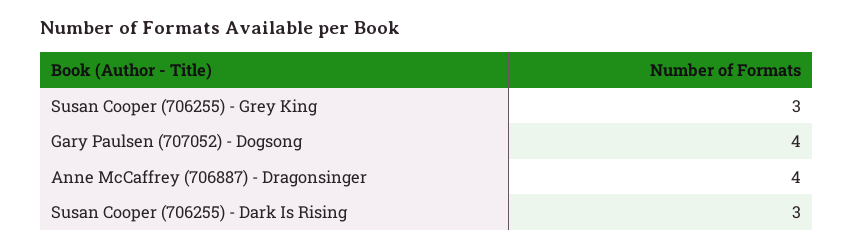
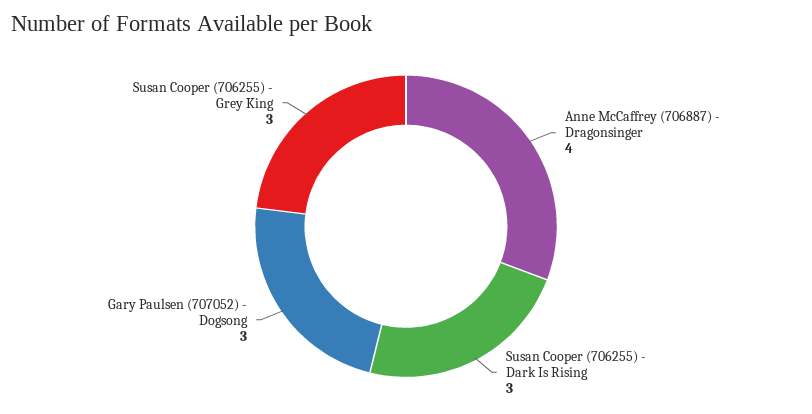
  {
    "Susan Cooper (706255) - Grey King": 3,
-   "Gary Paulsen (707052) - Dogsong": 4,
+   "Gary Paulsen (707052) - Dogsong": 3,
    "Anne McCaffrey (706887) - Dragonsinger": 4,
    "Susan Cooper (706255) - Dark Is Rising": 3
  }

